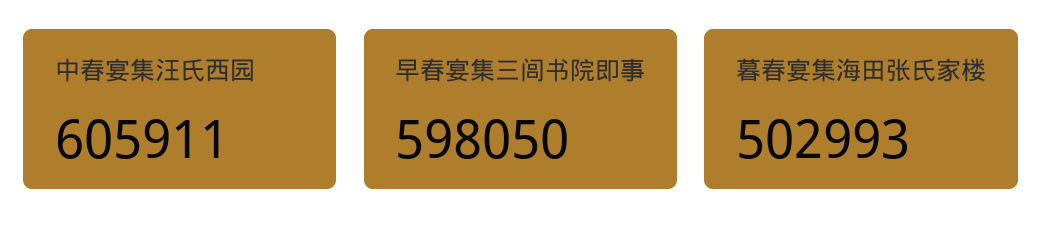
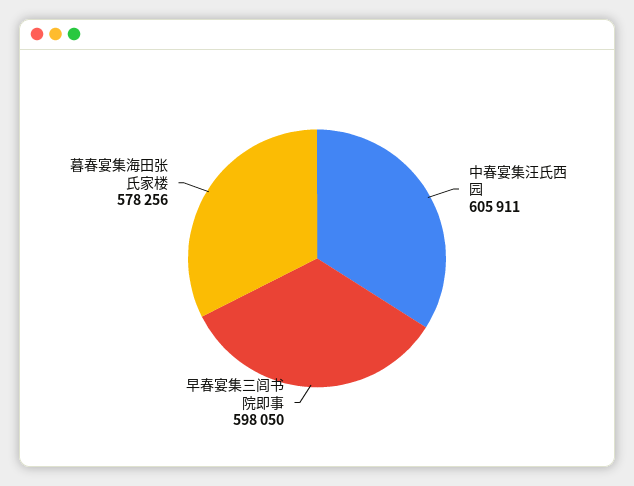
  {
    "中春宴集汪氏西园": 605911,
    "早春宴集三闾书院即事": 598050,
-   "暮春宴集海田张氏家楼": 502993
+   "暮春宴集海田张氏家楼": 578256
  }

